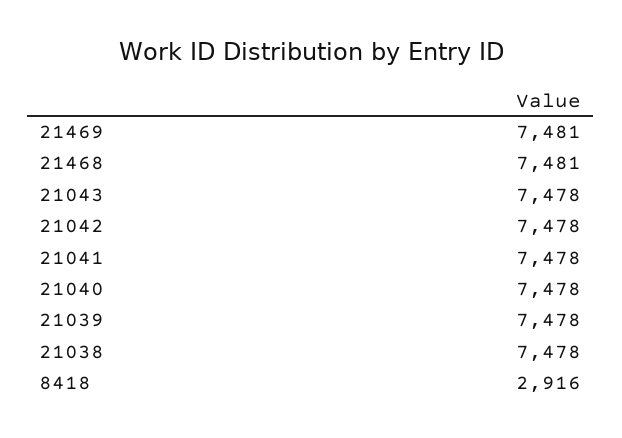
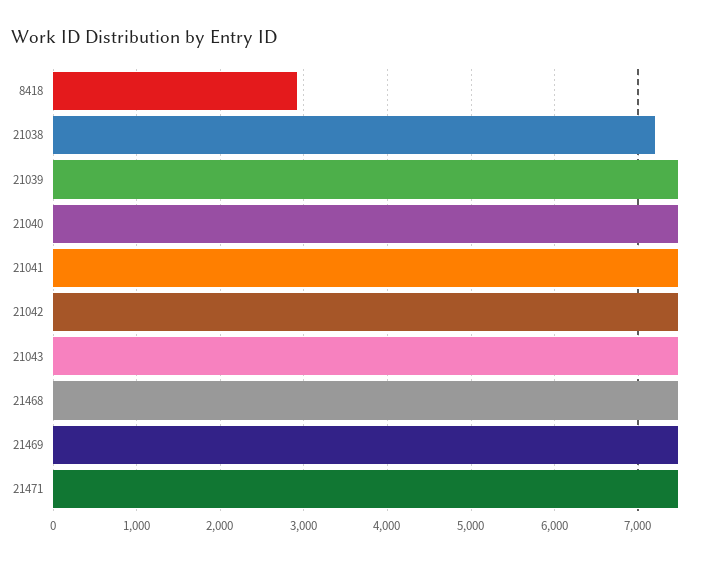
  {
    "21469": 7481,
    "21468": 7481,
    "21043": 7478,
    "21042": 7478,
    "21041": 7478,
    "21040": 7478,
    "21039": 7478,
-   "21038": 7478,
+   "21038": 7200,
-   "8418": 2916
+   "8418": 2916,
+   "21471": 7500
  }

